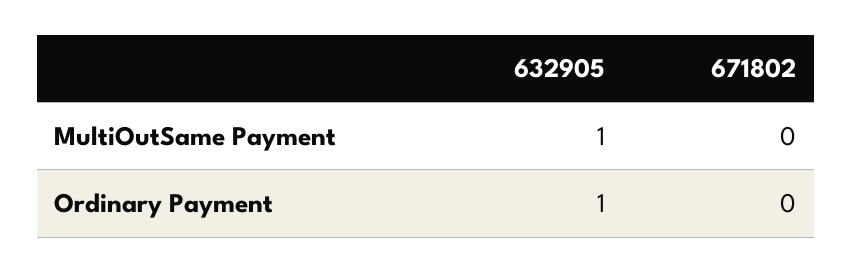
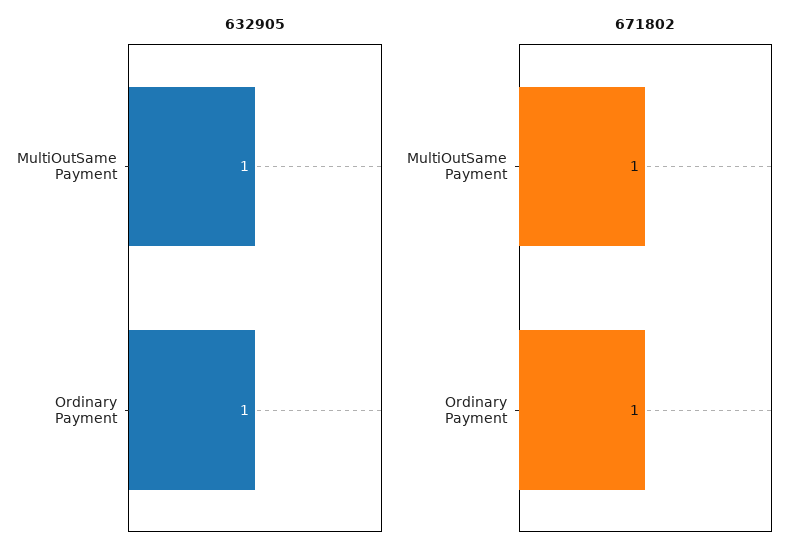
  {
    "632905": {
      "MultiOutSame Payment": 1,
      "Ordinary Payment": 1
    },
    "671802": {
-     "MultiOutSame Payment": 0,
+     "MultiOutSame Payment": 1,
-     "Ordinary Payment": 0
+     "Ordinary Payment": 1
    }
  }

